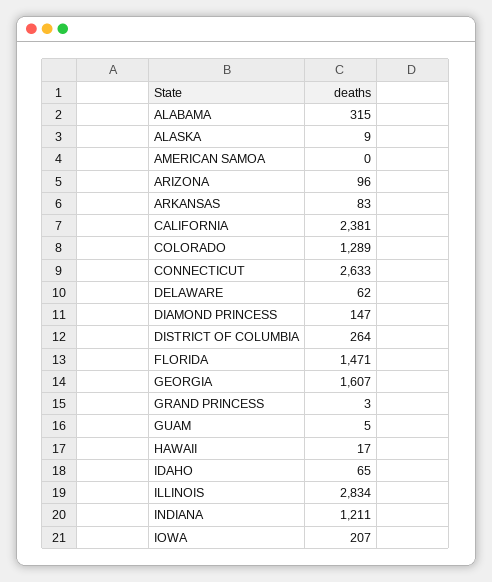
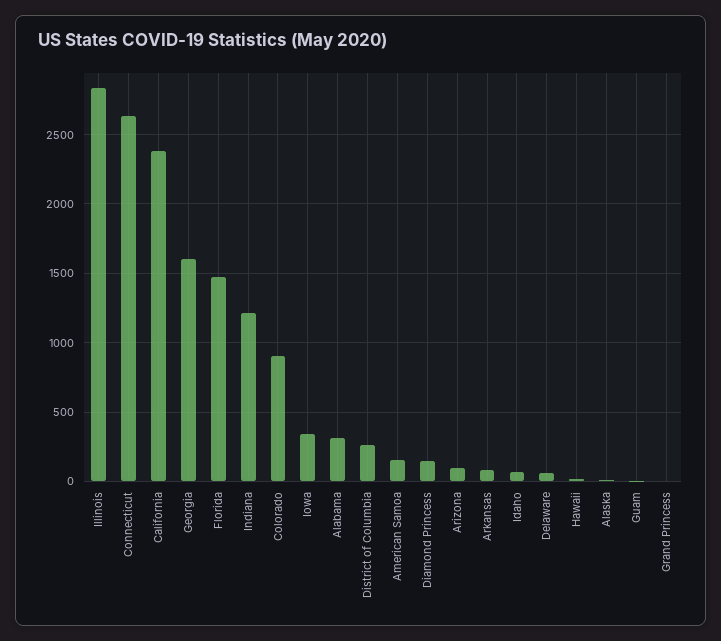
  {
    "ALABAMA": 315,
    "ALASKA": 9,
-   "AMERICAN SAMOA": 0,
+   "AMERICAN SAMOA": 150,
    "ARIZONA": 96,
    "ARKANSAS": 83,
    "CALIFORNIA": 2381,
-   "COLORADO": 1289,
+   "COLORADO": 900,
    "CONNECTICUT": 2633,
    "DELAWARE": 62,
    "DIAMOND PRINCESS": 147,
    "DISTRICT OF COLUMBIA": 264,
    "FLORIDA": 1471,
    "GEORGIA": 1607,
    "GRAND PRINCESS": 3,
    "GUAM": 5,
    "HAWAII": 17,
    "IDAHO": 65,
    "ILLINOIS": 2834,
    "INDIANA": 1211,
-   "IOWA": 207
+   "IOWA": 350
  }

